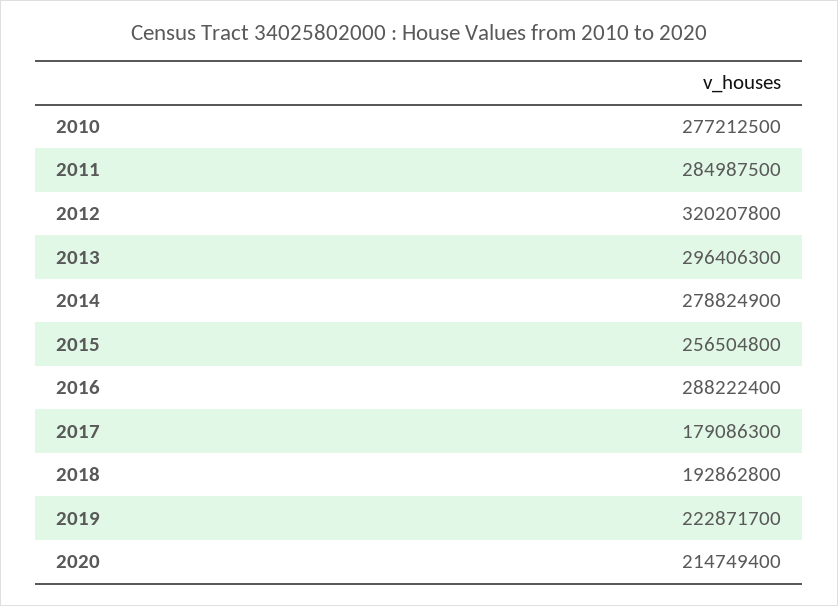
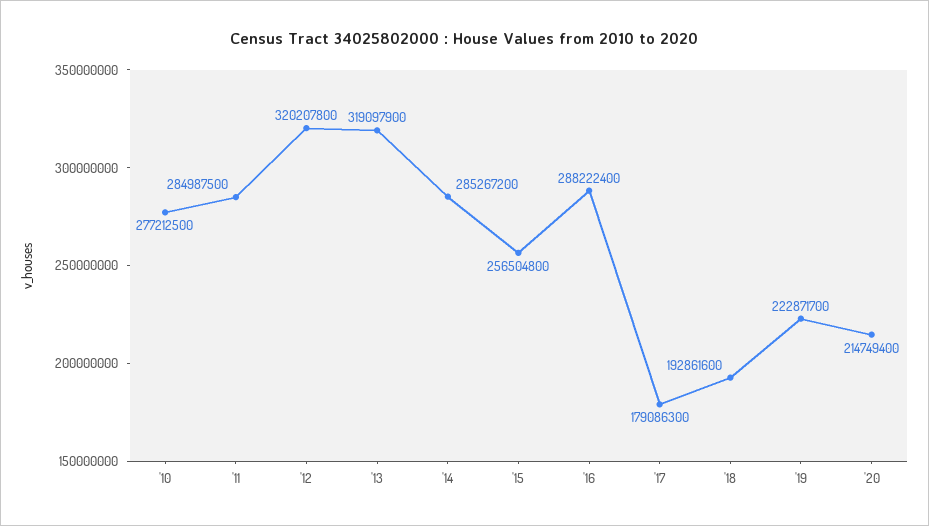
  {
    "2010": 277212500,
    "2011": 284987500,
    "2012": 320207800,
-   "2013": 296406300,
+   "2013": 319097900,
-   "2014": 278824900,
+   "2014": 285267200,
    "2015": 256504800,
    "2016": 288222400,
    "2017": 179086300,
-   "2018": 192862800,
+   "2018": 192861600,
    "2019": 222871700,
    "2020": 214749400
  }

